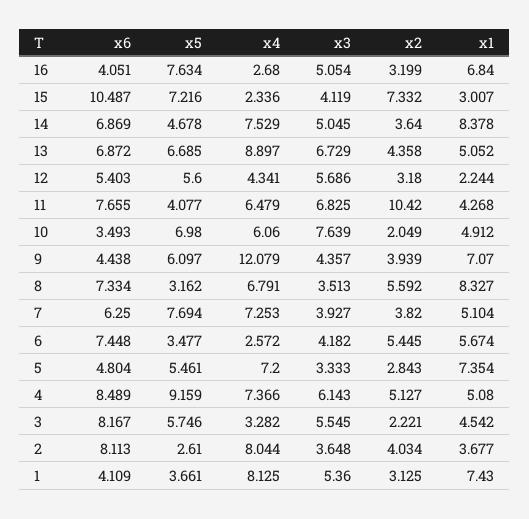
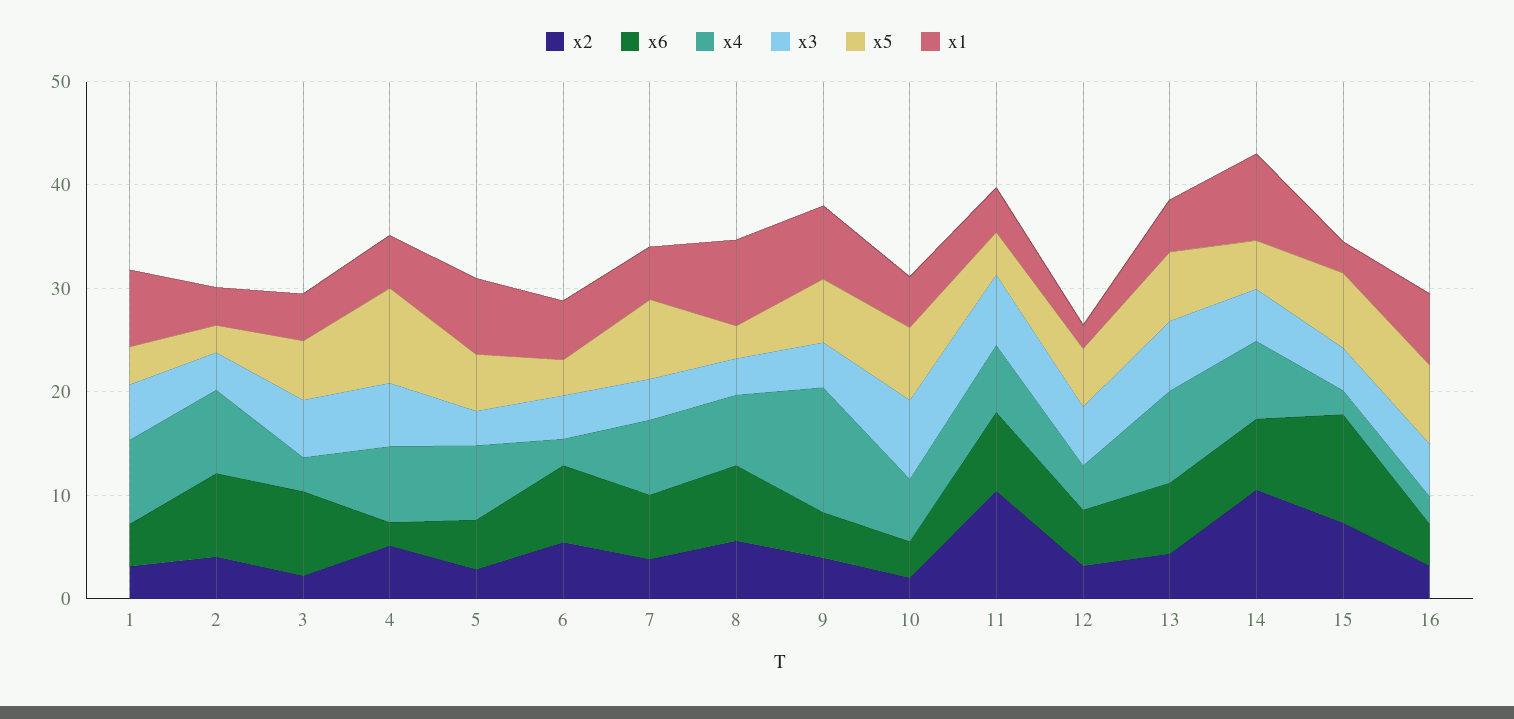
  {
    "x6": {
      "16": 4.051,
      "15": 10.487,
      "14": 6.869,
      "13": 6.872,
      "12": 5.403,
      "11": 7.655,
      "10": 3.493,
      "9": 4.438,
      "8": 7.334,
      "7": 6.25,
      "6": 7.448,
      "5": 4.804,
-     "4": 8.489,
+     "4": 2,
      "3": 8.167,
      "2": 8.113,
      "1": 4.109
    },
    "x5": {
      "16": 7.634,
      "15": 7.216,
      "14": 4.678,
      "13": 6.685,
      "12": 5.6,
      "11": 4.077,
      "10": 6.98,
      "9": 6.097,
      "8": 3.162,
      "7": 7.694,
      "6": 3.477,
      "5": 5.461,
      "4": 9.159,
      "3": 5.746,
      "2": 2.61,
      "1": 3.661
    },
    "x4": {
      "16": 2.68,
      "15": 2.336,
      "14": 7.529,
      "13": 8.897,
      "12": 4.341,
      "11": 6.479,
      "10": 6.06,
      "9": 12.079,
      "8": 6.791,
      "7": 7.253,
      "6": 2.572,
      "5": 7.2,
      "4": 7.366,
      "3": 3.282,
      "2": 8.044,
      "1": 8.125
    },
    "x3": {
      "16": 5.054,
      "15": 4.119,
      "14": 5.045,
      "13": 6.729,
      "12": 5.686,
      "11": 6.825,
      "10": 7.639,
      "9": 4.357,
      "8": 3.513,
      "7": 3.927,
      "6": 4.182,
      "5": 3.333,
      "4": 6.143,
      "3": 5.545,
      "2": 3.648,
      "1": 5.36
    },
    "x2": {
      "16": 3.199,
      "15": 7.332,
-     "14": 3.64,
+     "14": 10,
      "13": 4.358,
      "12": 3.18,
      "11": 10.42,
      "10": 2.049,
      "9": 3.939,
      "8": 5.592,
      "7": 3.82,
      "6": 5.445,
      "5": 2.843,
      "4": 5.127,
      "3": 2.221,
      "2": 4.034,
      "1": 3.125
    },
    "x1": {
      "16": 6.84,
      "15": 3.007,
      "14": 8.378,
      "13": 5.052,
      "12": 2.244,
      "11": 4.268,
      "10": 4.912,
      "9": 7.07,
      "8": 8.327,
      "7": 5.104,
      "6": 5.674,
      "5": 7.354,
      "4": 5.08,
      "3": 4.542,
      "2": 3.677,
      "1": 7.43
    }
  }

